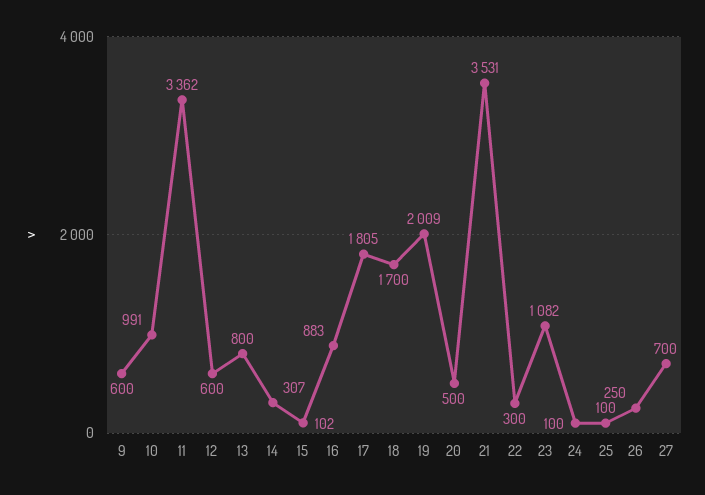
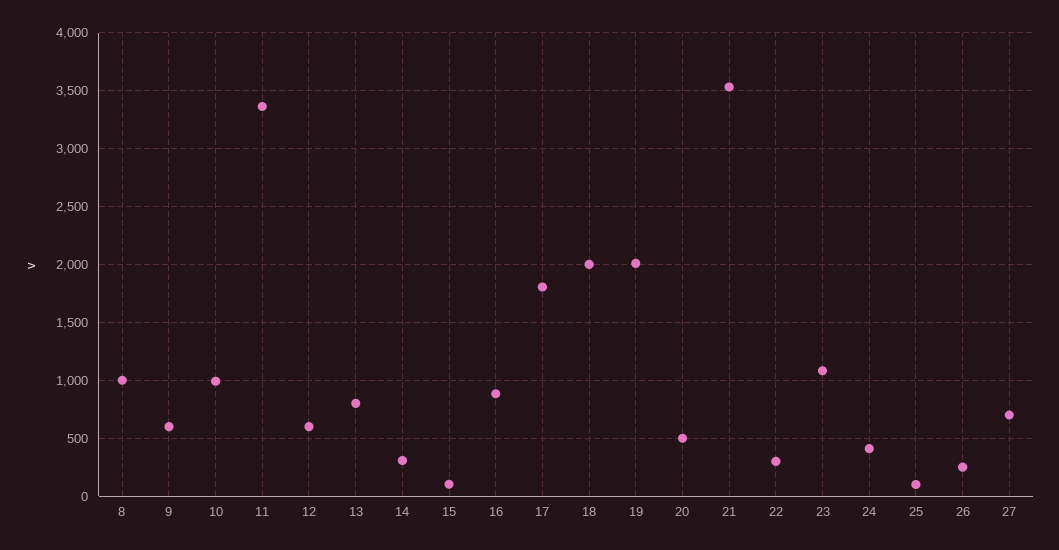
  {
    "9": 600,
    "10": 991,
    "11": 3362,
    "12": 600,
    "13": 800,
    "14": 307,
    "15": 102,
    "16": 883,
    "17": 1805,
-   "18": 1700,
+   "18": 2000,
    "19": 2009,
    "20": 500,
    "21": 3531,
    "22": 300,
    "23": 1082,
-   "24": 100,
+   "24": 400,
    "25": 100,
    "26": 250,
-   "27": 700
+   "27": 700,
+   "8": 1000
  }

